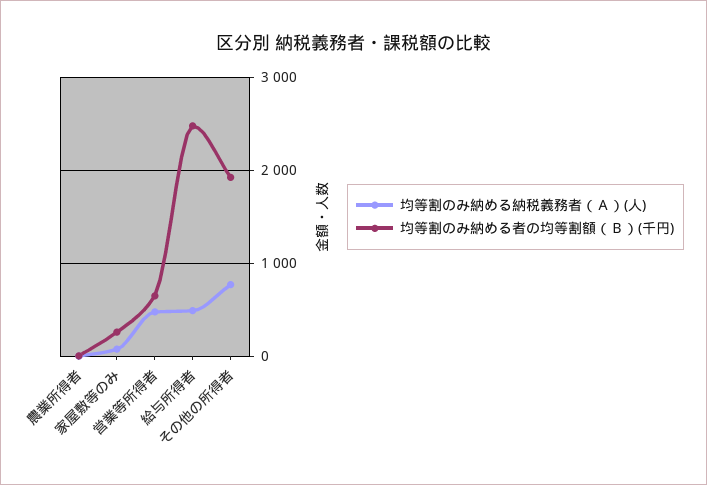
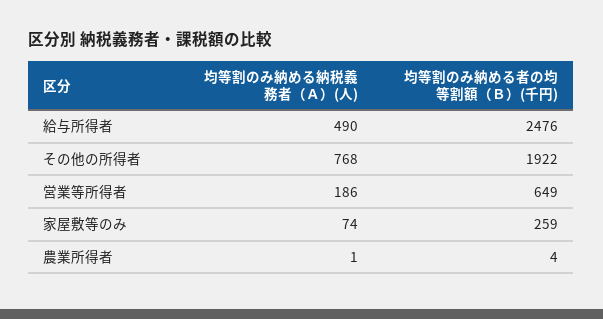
  {
    "均等割のみ納める納税義務者（Ａ）(人)": {
      "農業所得者": 1,
      "家屋敷等のみ": 74,
-     "営業等所得者": 500,
+     "営業等所得者": 186,
      "給与所得者": 490,
      "その他の所得者": 768
    },
    "均等割のみ納める者の均等割額（Ｂ）(千円)": {
      "農業所得者": 4,
      "家屋敷等のみ": 259,
      "営業等所得者": 649,
      "給与所得者": 2476,
      "その他の所得者": 1922
    }
  }

